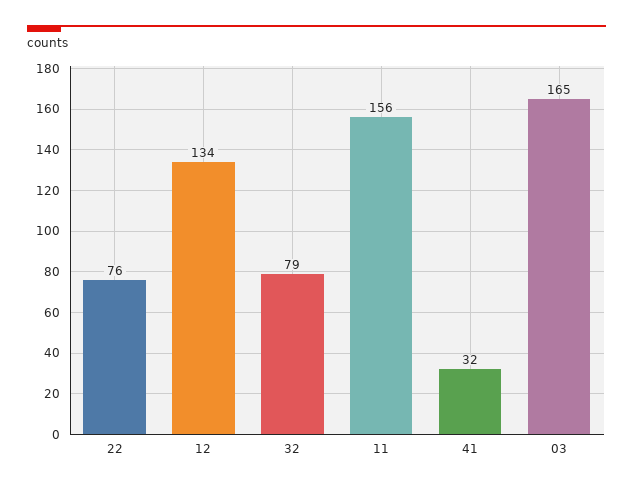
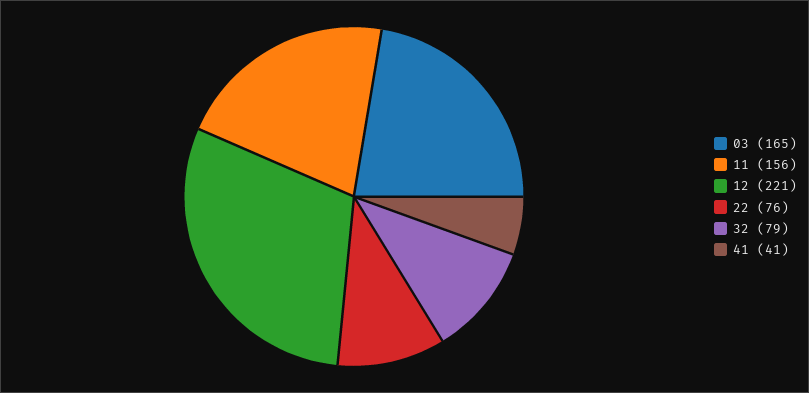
  {
    "22": 76,
-   "12": 134,
+   "12": 221,
    "32": 79,
    "11": 156,
-   "41": 32,
+   "41": 41,
    "03": 165
  }

